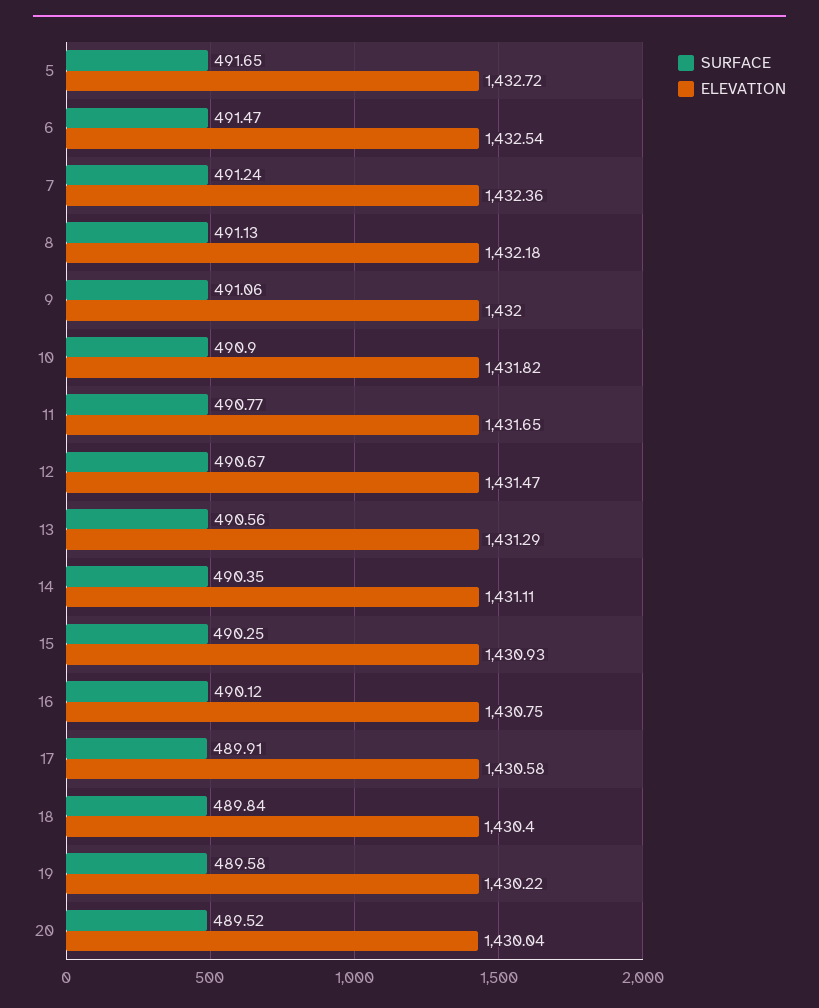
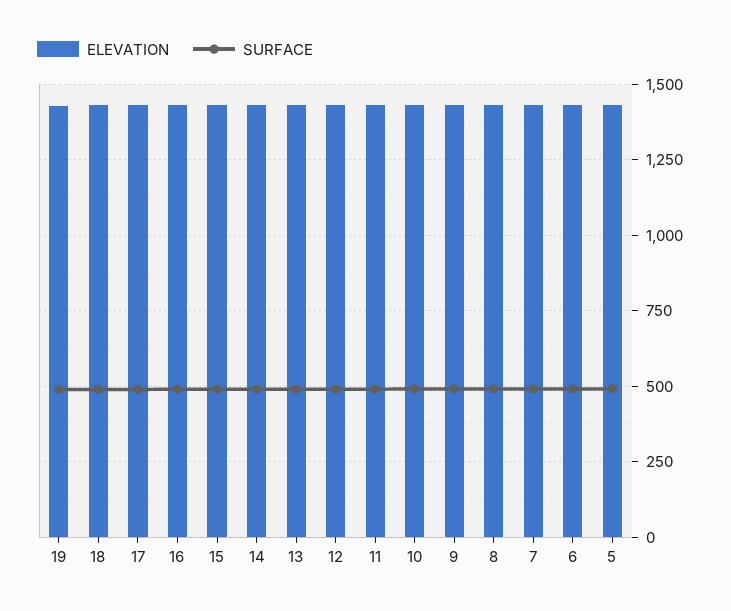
  {
    "SURFACE": {
      "5": 491.65,
      "6": 491.47,
      "7": 491.24,
      "8": 491.13,
      "9": 491.06,
      "10": 490.9,
      "11": 490.77,
      "12": 490.67,
      "13": 490.56,
      "14": 490.35,
      "15": 490.25,
      "16": 490.12,
      "17": 489.91,
      "18": 489.84,
-     "19": 489.58,
+     "19": 489.58
-     "20": 489.52
    },
    "ELEVATION": {
      "5": 1432.72,
      "6": 1432.54,
      "7": 1432.36,
      "8": 1432.18,
      "9": 1432,
      "10": 1431.82,
      "11": 1431.65,
      "12": 1431.47,
      "13": 1431.29,
      "14": 1431.11,
      "15": 1430.93,
      "16": 1430.75,
      "17": 1430.58,
      "18": 1430.4,
-     "19": 1430.22,
+     "19": 1430.22
-     "20": 1430.04
    }
  }

